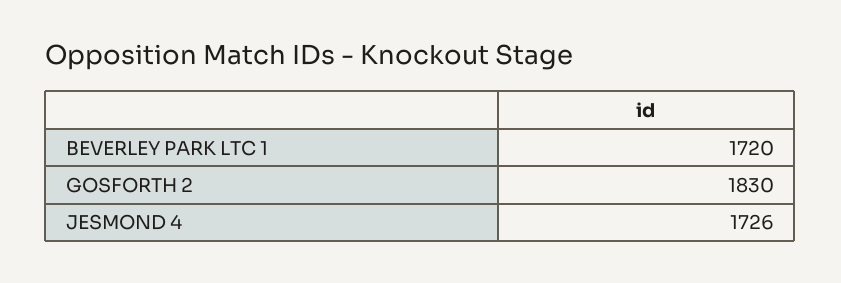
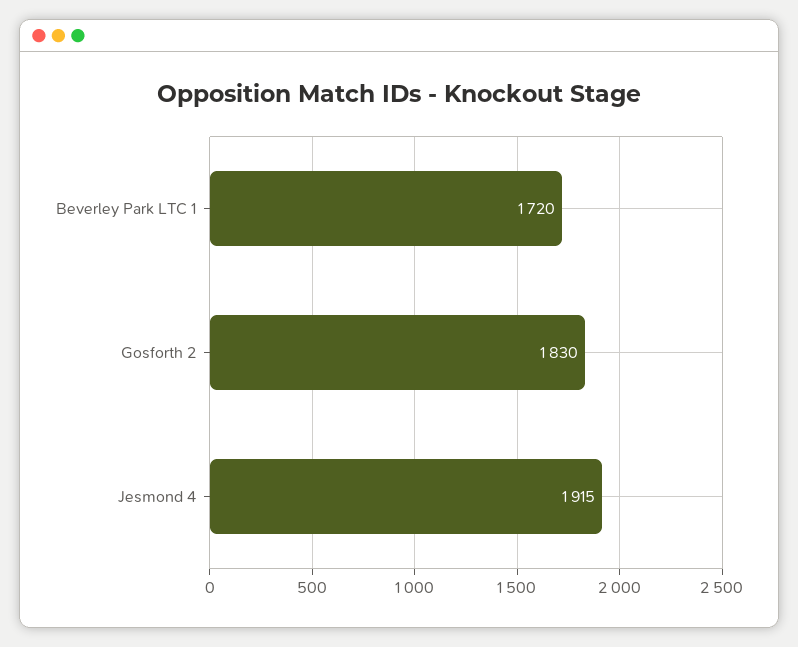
  {
    "BEVERLEY PARK LTC 1": 1720,
    "GOSFORTH 2": 1830,
-   "JESMOND 4": 1726
+   "JESMOND 4": 1915
  }

